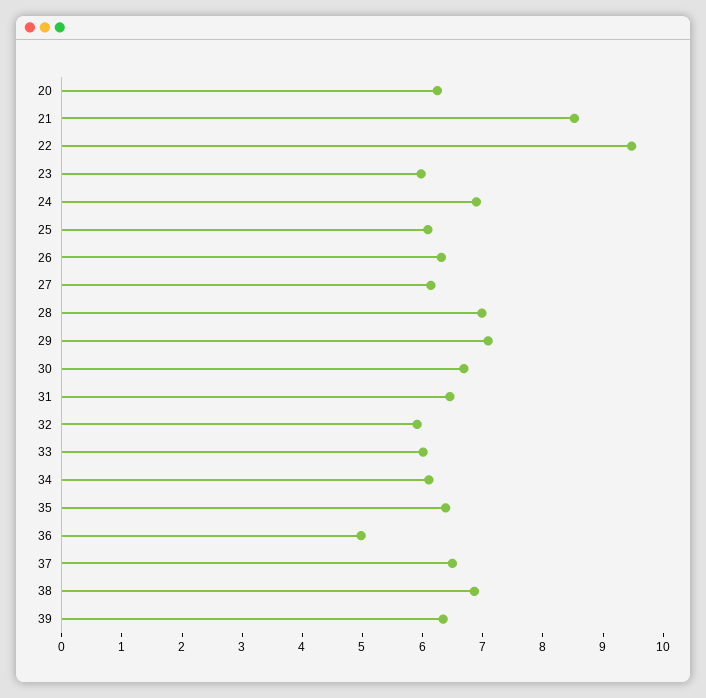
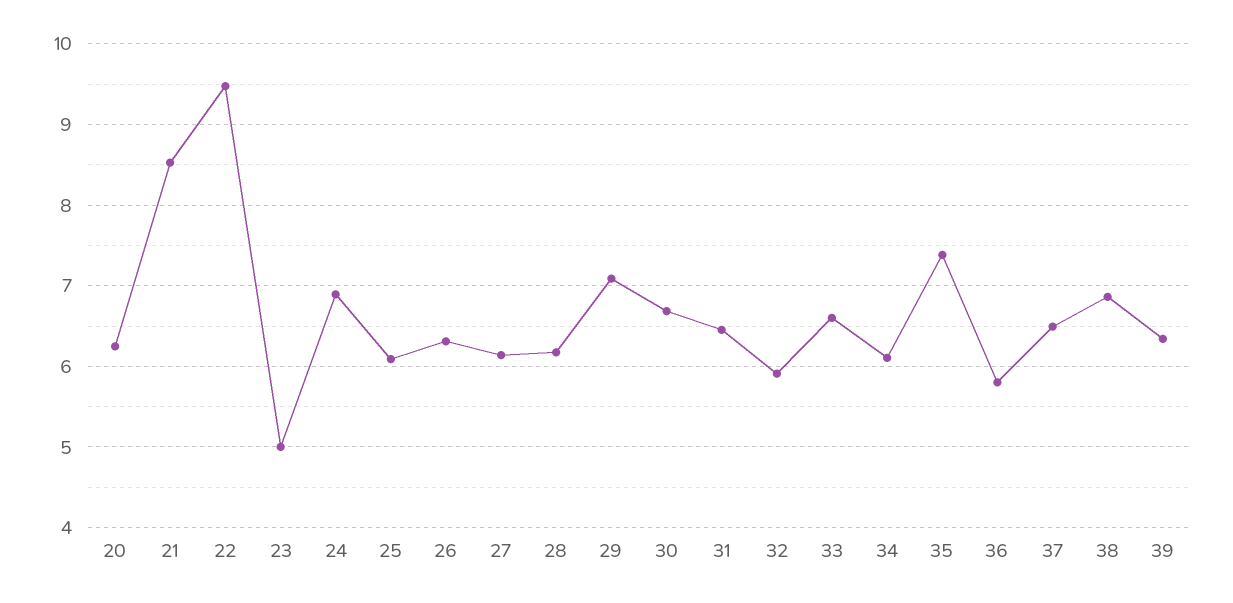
  {
    "20": 6.2,
    "21": 8.5,
    "22": 9.5,
-   "23": 6,
+   "23": 5,
    "24": 6.9,
    "25": 6.1,
    "26": 6.3,
    "27": 6.1,
-   "28": 7,
+   "28": 6.2,
    "29": 7.1,
    "30": 6.7,
    "31": 6.5,
    "32": 5.9,
-   "33": 6,
+   "33": 6.6,
    "34": 6.1,
-   "35": 6.4,
+   "35": 7.4,
-   "36": 5,
+   "36": 5.8,
    "37": 6.5,
    "38": 6.9,
    "39": 6.3
  }

